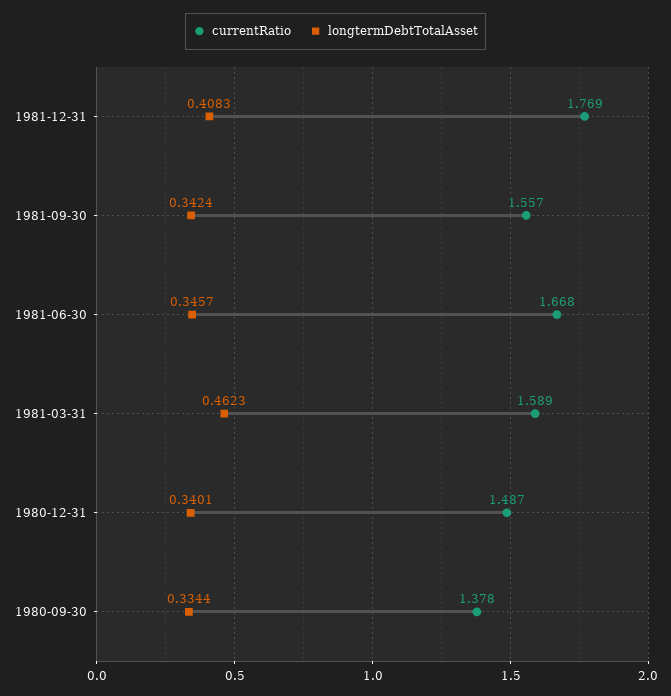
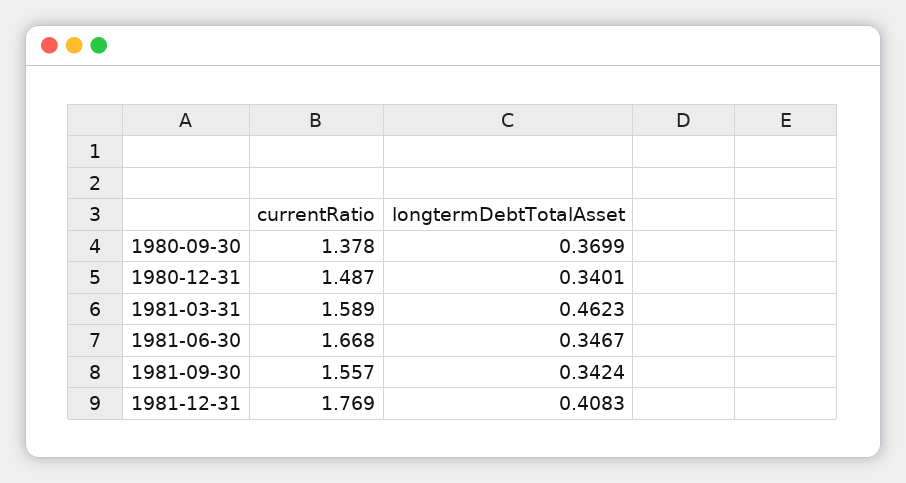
  {
    "currentRatio": {
      "1981-12-31": 1.769,
      "1981-09-30": 1.557,
      "1981-06-30": 1.668,
      "1981-03-31": 1.589,
      "1980-12-31": 1.487,
      "1980-09-30": 1.378
    },
    "longtermDebtTotalAsset": {
      "1981-12-31": 0.4083,
      "1981-09-30": 0.3424,
-     "1981-06-30": 0.3457,
+     "1981-06-30": 0.3467,
      "1981-03-31": 0.4623,
      "1980-12-31": 0.3401,
-     "1980-09-30": 0.3344
+     "1980-09-30": 0.3699
    }
  }

